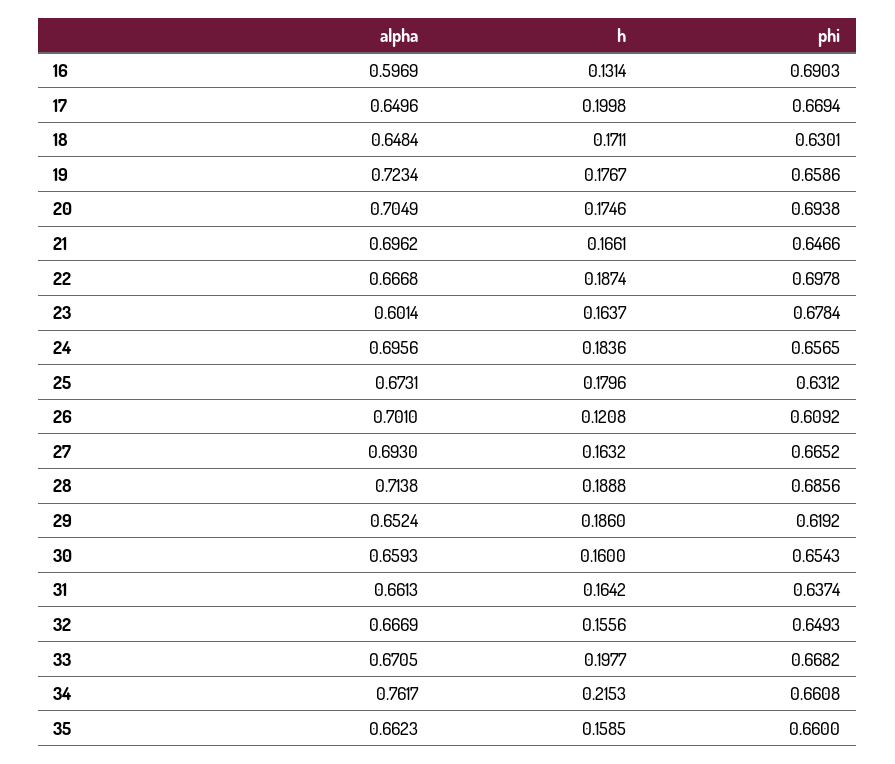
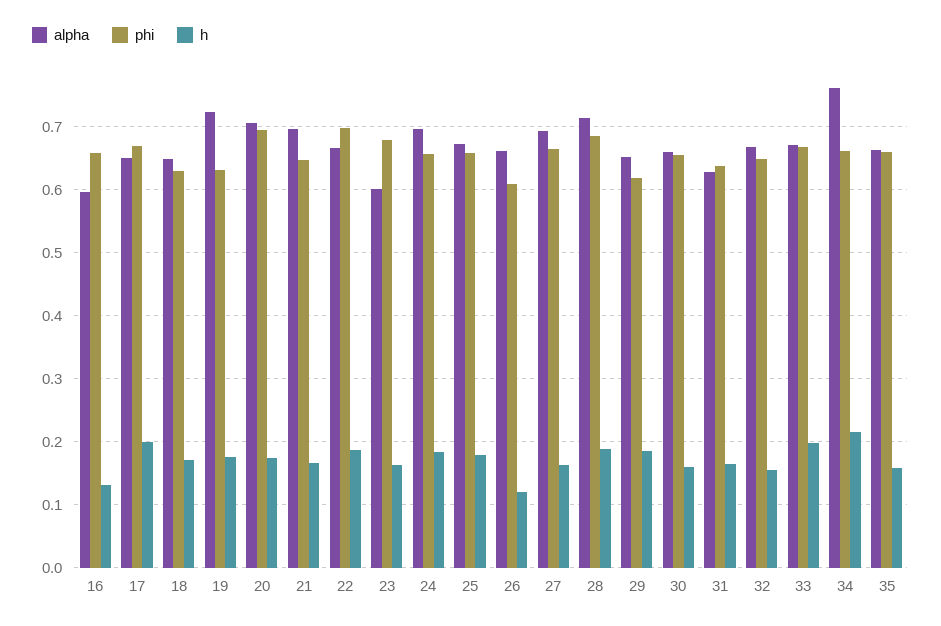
  {
    "alpha": {
      "16": 0.5969,
      "17": 0.6496,
      "18": 0.6484,
      "19": 0.7234,
      "20": 0.7049,
      "21": 0.6962,
      "22": 0.6668,
      "23": 0.6014,
      "24": 0.6956,
      "25": 0.6731,
-     "26": 0.701,
+     "26": 0.66,
      "27": 0.693,
      "28": 0.7138,
      "29": 0.6524,
      "30": 0.6593,
-     "31": 0.6613,
+     "31": 0.63,
      "32": 0.6669,
      "33": 0.6705,
      "34": 0.7617,
      "35": 0.6623
    },
    "h": {
      "16": 0.1314,
      "17": 0.1998,
      "18": 0.1711,
      "19": 0.1767,
      "20": 0.1746,
      "21": 0.1661,
      "22": 0.1874,
      "23": 0.1637,
      "24": 0.1836,
      "25": 0.1796,
      "26": 0.1208,
      "27": 0.1632,
      "28": 0.1888,
      "29": 0.186,
      "30": 0.16,
      "31": 0.1642,
      "32": 0.1556,
      "33": 0.1977,
      "34": 0.2153,
      "35": 0.1585
    },
    "phi": {
-     "16": 0.6903,
+     "16": 0.66,
      "17": 0.6694,
      "18": 0.6301,
-     "19": 0.6586,
+     "19": 0.63,
      "20": 0.6938,
      "21": 0.6466,
      "22": 0.6978,
      "23": 0.6784,
      "24": 0.6565,
-     "25": 0.6312,
+     "25": 0.66,
      "26": 0.6092,
      "27": 0.6652,
      "28": 0.6856,
      "29": 0.6192,
      "30": 0.6543,
      "31": 0.6374,
      "32": 0.6493,
      "33": 0.6682,
      "34": 0.6608,
      "35": 0.66
    }
  }

